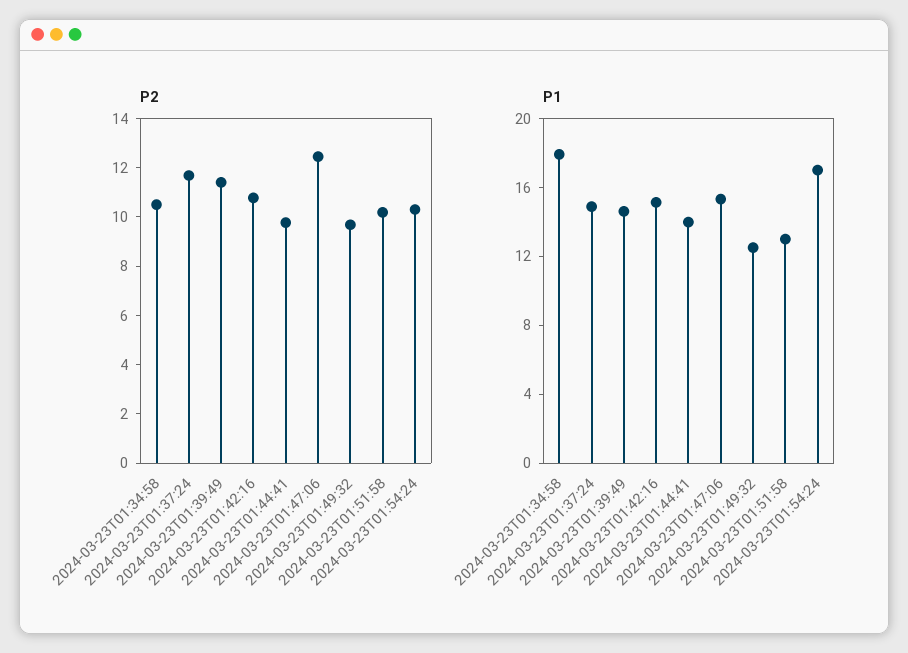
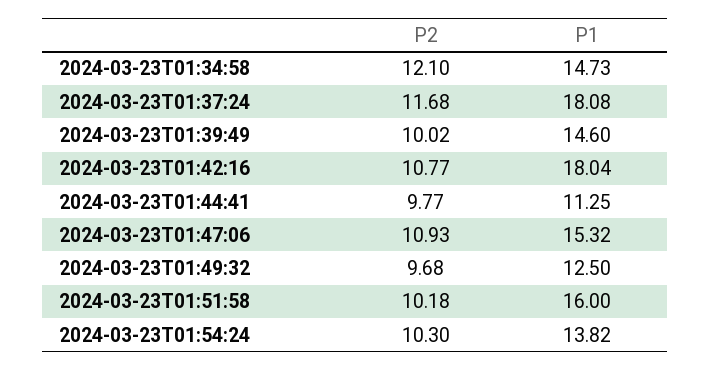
  {
    "P2": {
-     "2024-03-23T01:34:58": 10.5,
+     "2024-03-23T01:34:58": 12.1,
      "2024-03-23T01:37:24": 11.68,
-     "2024-03-23T01:39:49": 11.5,
+     "2024-03-23T01:39:49": 10.02,
      "2024-03-23T01:42:16": 10.77,
      "2024-03-23T01:44:41": 9.77,
-     "2024-03-23T01:47:06": 12.5,
+     "2024-03-23T01:47:06": 10.93,
      "2024-03-23T01:49:32": 9.68,
      "2024-03-23T01:51:58": 10.18,
      "2024-03-23T01:54:24": 10.3
    },
    "P1": {
-     "2024-03-23T01:34:58": 18,
+     "2024-03-23T01:34:58": 14.73,
-     "2024-03-23T01:37:24": 15,
+     "2024-03-23T01:37:24": 18.08,
      "2024-03-23T01:39:49": 14.6,
-     "2024-03-23T01:42:16": 15,
+     "2024-03-23T01:42:16": 18.04,
-     "2024-03-23T01:44:41": 14,
+     "2024-03-23T01:44:41": 11.25,
      "2024-03-23T01:47:06": 15.32,
      "2024-03-23T01:49:32": 12.5,
-     "2024-03-23T01:51:58": 13,
+     "2024-03-23T01:51:58": 16,
-     "2024-03-23T01:54:24": 17
+     "2024-03-23T01:54:24": 13.82
    }
  }

